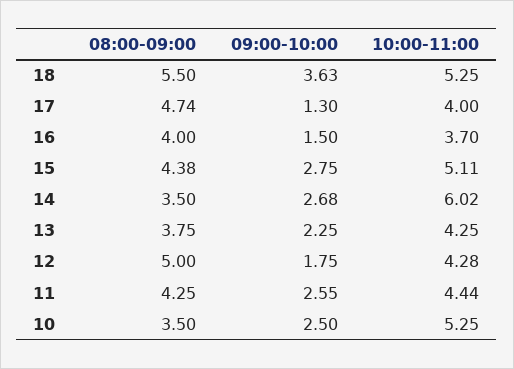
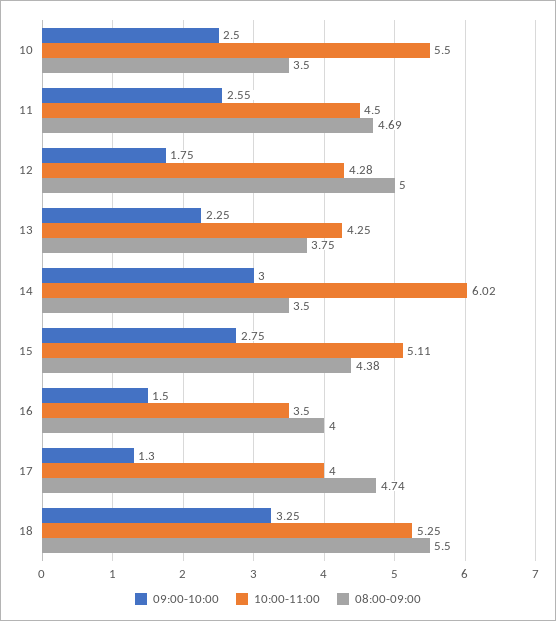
  {
    "08:00-09:00": {
      "18": 5.5,
      "17": 4.74,
      "16": 4,
      "15": 4.38,
      "14": 3.5,
      "13": 3.75,
      "12": 5,
-     "11": 4.25,
+     "11": 4.69,
      "10": 3.5
    },
    "09:00-10:00": {
-     "18": 3.63,
+     "18": 3.25,
      "17": 1.3,
      "16": 1.5,
      "15": 2.75,
-     "14": 2.68,
+     "14": 3,
      "13": 2.25,
      "12": 1.75,
      "11": 2.55,
      "10": 2.5
    },
    "10:00-11:00": {
      "18": 5.25,
      "17": 4,
-     "16": 3.7,
+     "16": 3.5,
      "15": 5.11,
      "14": 6.02,
      "13": 4.25,
      "12": 4.28,
-     "11": 4.44,
+     "11": 4.5,
-     "10": 5.25
+     "10": 5.5
    }
  }

